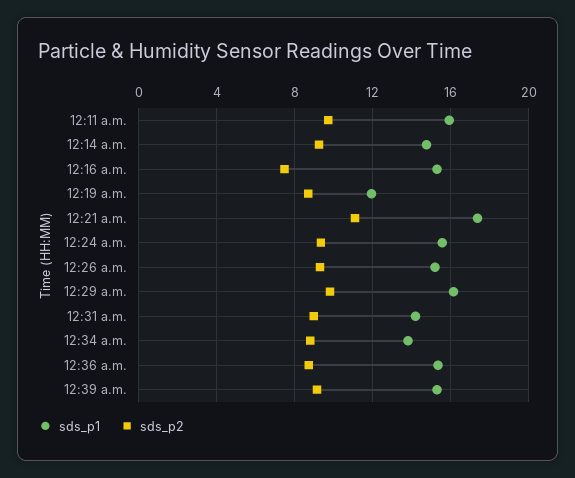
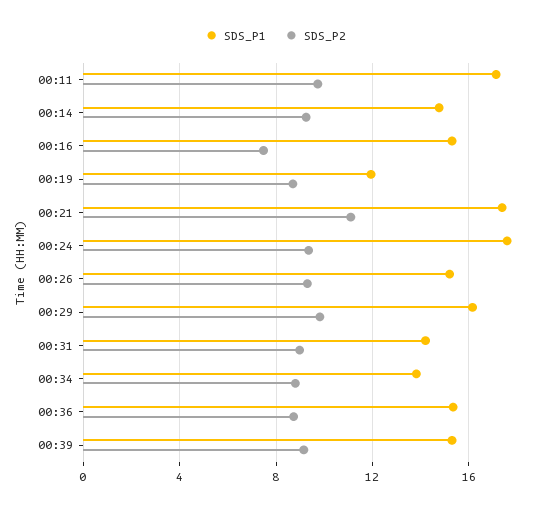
  {
    "sds_p1": {
-     "12:11 a.m.": 16,
+     "12:11 a.m.": 17,
      "12:14 a.m.": 15,
      "12:16 a.m.": 15.5,
      "12:19 a.m.": 12,
      "12:21 a.m.": 17.5,
-     "12:24 a.m.": 15.5,
+     "12:24 a.m.": 17.5,
      "12:26 a.m.": 15,
      "12:29 a.m.": 16,
      "12:31 a.m.": 14,
      "12:34 a.m.": 14,
      "12:36 a.m.": 15.5,
      "12:39 a.m.": 15.5
    },
    "sds_p2": {
      "12:11 a.m.": 9.5,
      "12:14 a.m.": 9.5,
      "12:16 a.m.": 7.5,
      "12:19 a.m.": 8.5,
      "12:21 a.m.": 11,
      "12:24 a.m.": 9.5,
      "12:26 a.m.": 9.5,
      "12:29 a.m.": 10,
      "12:31 a.m.": 9,
      "12:34 a.m.": 9,
      "12:36 a.m.": 8.5,
      "12:39 a.m.": 9
    }
  }

